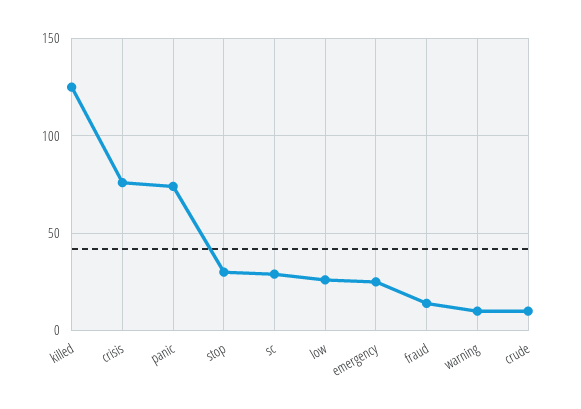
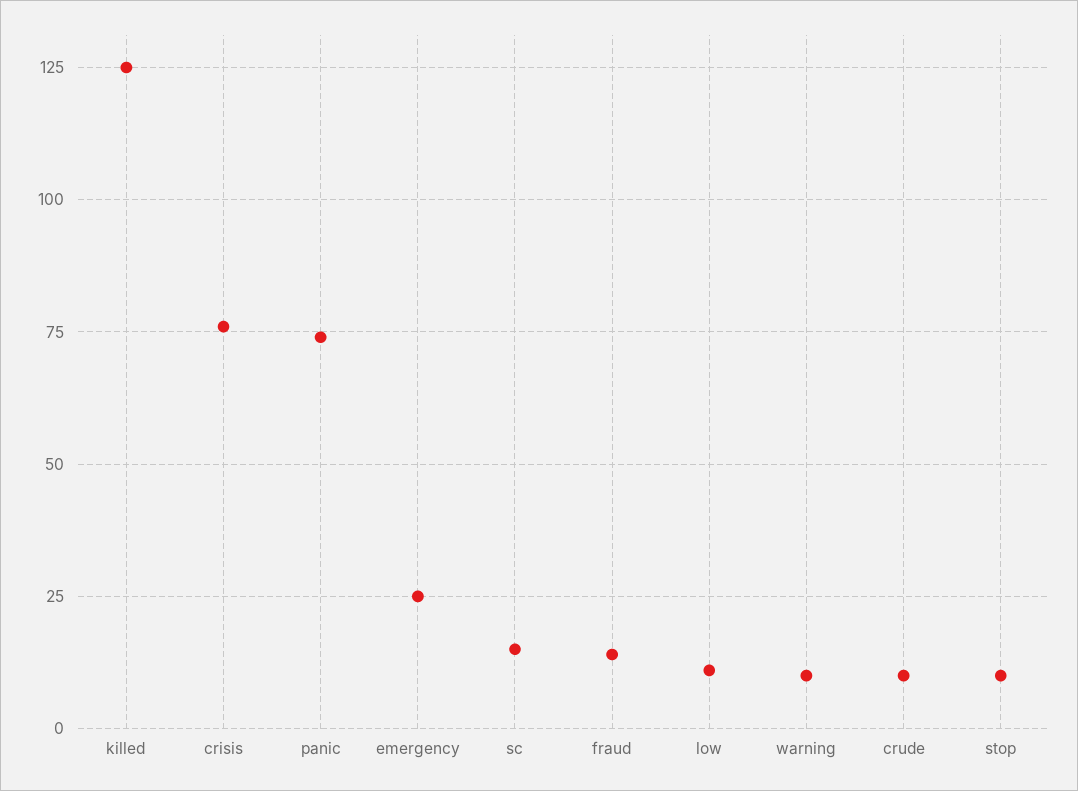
  {
    "killed": 125,
    "crisis": 75,
    "panic": 75,
-   "stop": 30,
+   "stop": 10,
-   "sc": 30,
+   "sc": 15,
-   "low": 25,
+   "low": 10,
    "emergency": 25,
    "fraud": 15,
    "warning": 10,
    "crude": 10
  }

